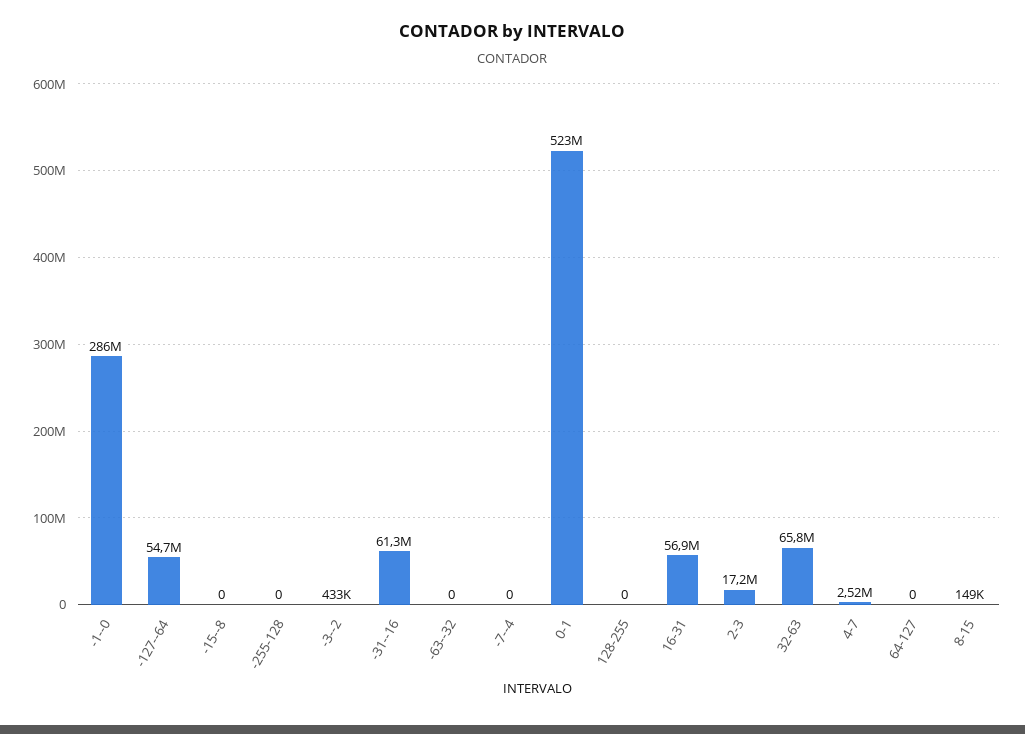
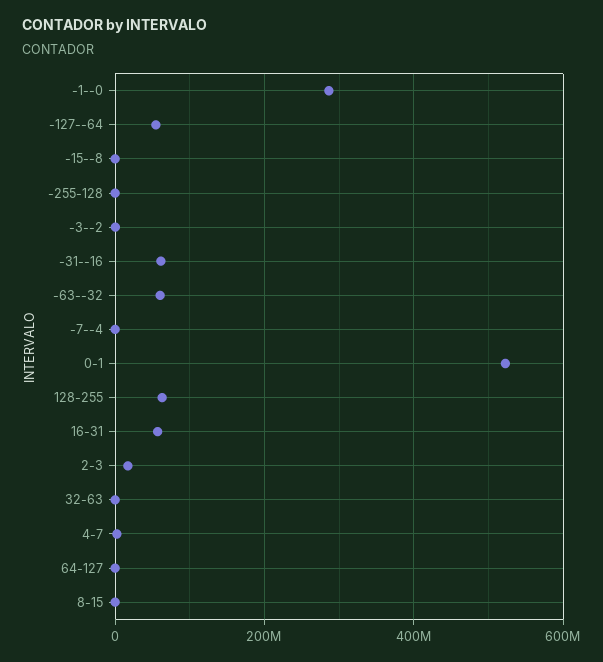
  {
    "-1--0": 286000000,
    "-127--64": 54700000,
    "-15--8": 0,
    "-255-128": 0,
    "-3--2": 433000,
    "-31--16": 61300000,
-   "-63--32": 0,
+   "-63--32": 60000000,
    "-7--4": 0,
    "0-1": 523000000,
-   "128-255": 0,
+   "128-255": 60000000,
    "16-31": 56900000,
    "2-3": 17200000,
-   "32-63": 65800000,
+   "32-63": 0,
    "4-7": 2520000,
    "64-127": 0,
    "8-15": 149000
  }

